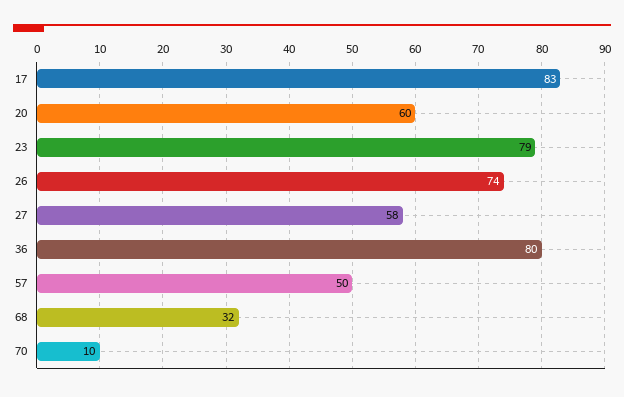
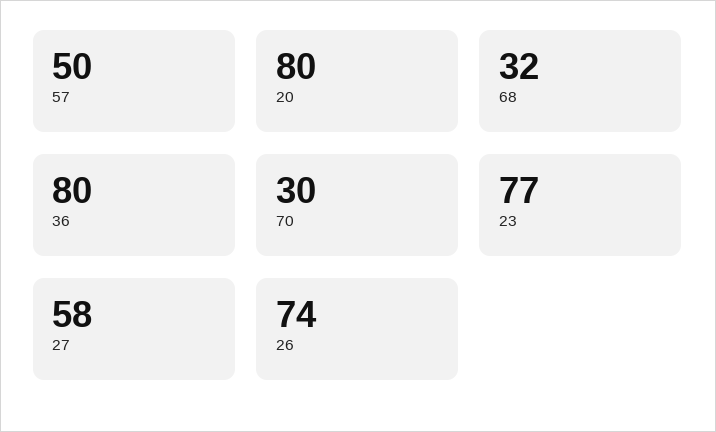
  {
-   "17": 83,
-   "20": 60,
+   "20": 80,
-   "23": 79,
+   "23": 77,
    "26": 74,
    "27": 58,
    "36": 80,
    "57": 50,
    "68": 32,
-   "70": 10
+   "70": 30
  }

